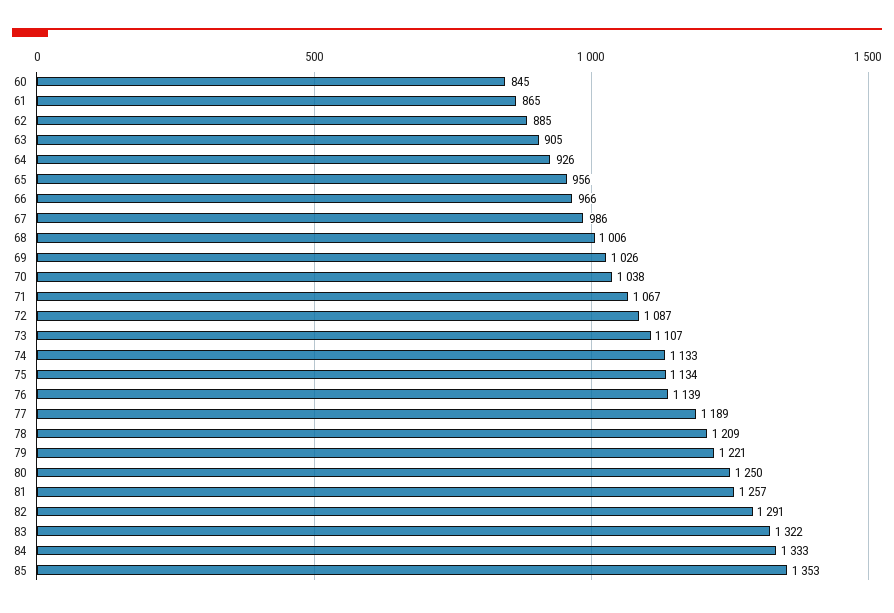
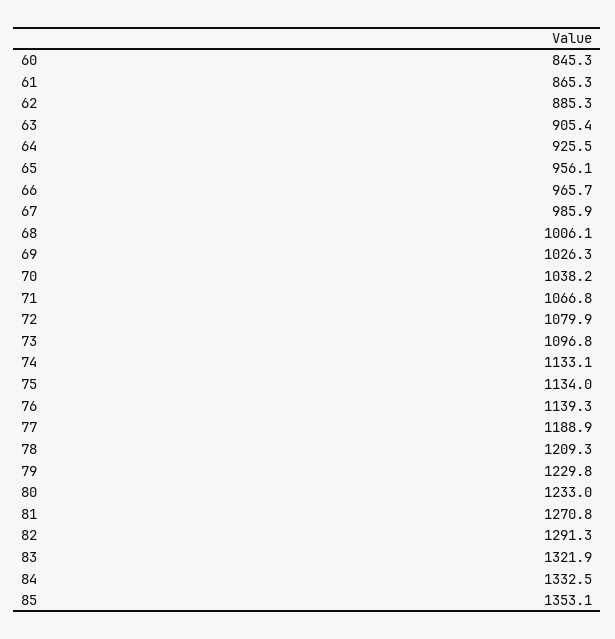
  {
    "60": 845.3,
    "61": 865.3,
    "62": 885.3,
    "63": 905.4,
    "64": 925.5,
    "65": 956.1,
    "66": 965.7,
    "67": 985.9,
    "68": 1006.1,
    "69": 1026.3,
    "70": 1038.2,
    "71": 1066.8,
-   "72": 1087,
+   "72": 1079.9,
-   "73": 1107,
+   "73": 1096.8,
    "74": 1133.1,
    "75": 1134,
    "76": 1139.3,
    "77": 1188.9,
    "78": 1209.3,
-   "79": 1221,
+   "79": 1229.8,
-   "80": 1250,
+   "80": 1233,
-   "81": 1257,
+   "81": 1270.8,
    "82": 1291.3,
    "83": 1321.9,
    "84": 1332.5,
    "85": 1353.1
  }

